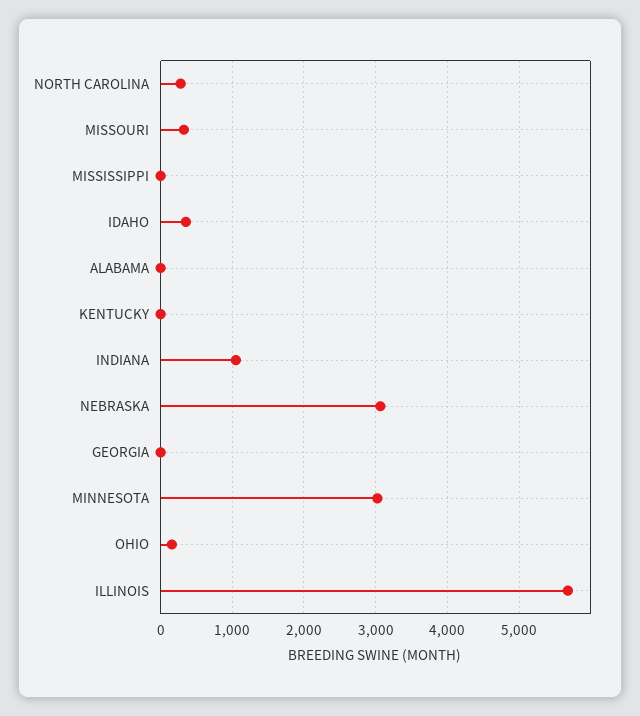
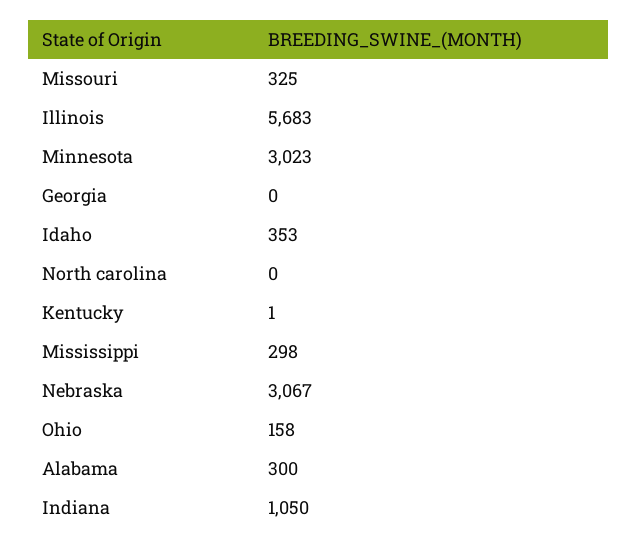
  {
-   "NORTH CAROLINA": 300,
+   "NORTH CAROLINA": 0,
    "MISSOURI": 325,
-   "MISSISSIPPI": 0,
+   "MISSISSIPPI": 298,
    "IDAHO": 353,
-   "ALABAMA": 0,
+   "ALABAMA": 300,
    "KENTUCKY": 1,
    "INDIANA": 1050,
    "NEBRASKA": 3067,
    "GEORGIA": 0,
    "MINNESOTA": 3023,
    "OHIO": 158,
    "ILLINOIS": 5683
  }

